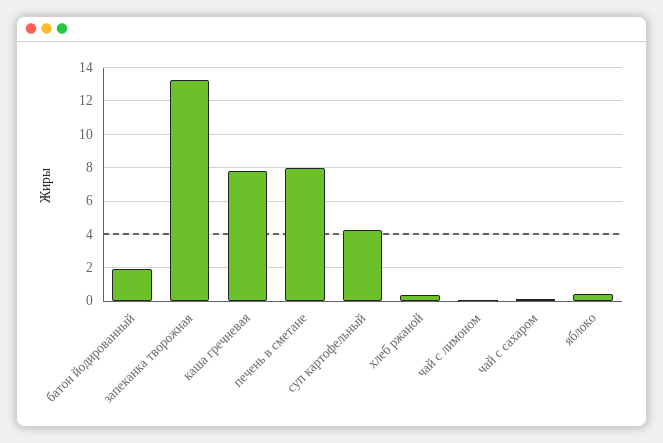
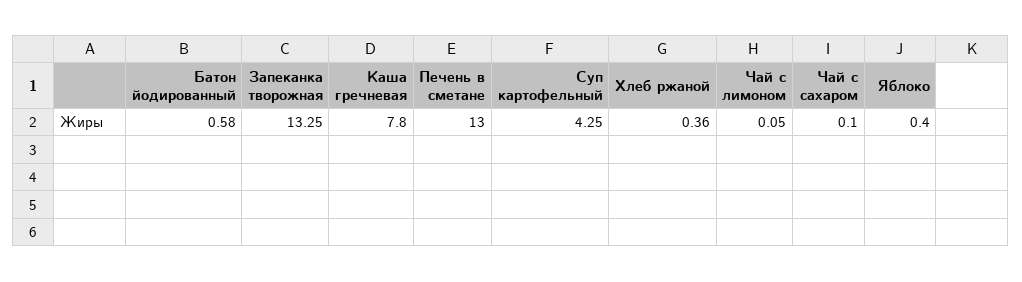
  {
-   "батон йодированный": 2,
+   "батон йодированный": 0.58,
    "запеканка творожная": 13.25,
    "каша гречневая": 7.8,
-   "печень в сметане": 8,
+   "печень в сметане": 13,
    "суп картофельный": 4.25,
    "хлеб ржаной": 0.36,
    "чай с лимоном": 0.05,
    "чай с сахаром": 0.1,
    "яблоко": 0.4
  }

